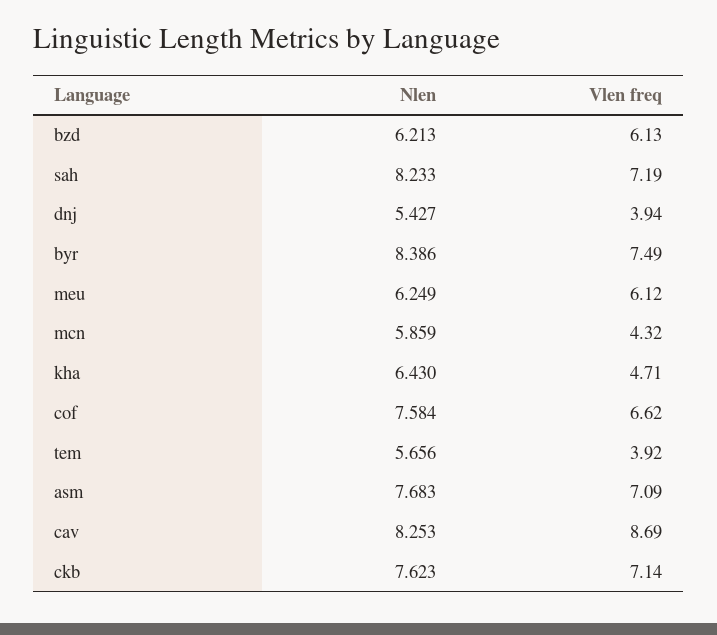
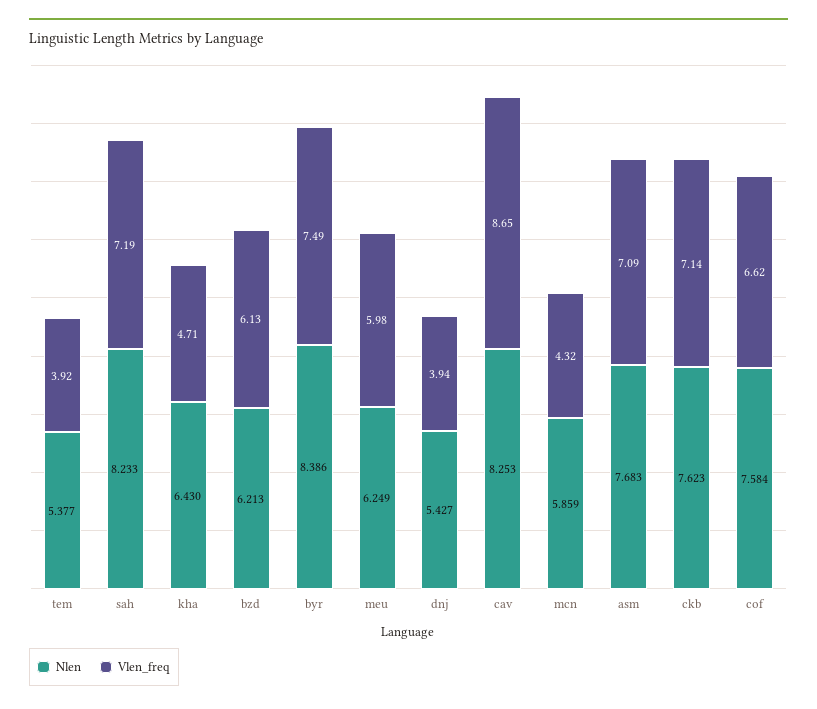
  {
    "Nlen": {
      "bzd": 6.213,
      "sah": 8.233,
      "dnj": 5.427,
      "byr": 8.386,
      "meu": 6.249,
      "mcn": 5.859,
      "kha": 6.43,
      "cof": 7.584,
-     "tem": 5.656,
+     "tem": 5.377,
      "asm": 7.683,
      "cav": 8.253,
      "ckb": 7.623
    },
    "Vlen freq": {
      "bzd": 6.13,
      "sah": 7.19,
      "dnj": 3.94,
      "byr": 7.49,
-     "meu": 6.12,
+     "meu": 5.98,
      "mcn": 4.32,
      "kha": 4.71,
      "cof": 6.62,
      "tem": 3.92,
      "asm": 7.09,
-     "cav": 8.69,
+     "cav": 8.65,
      "ckb": 7.14
    }
  }

